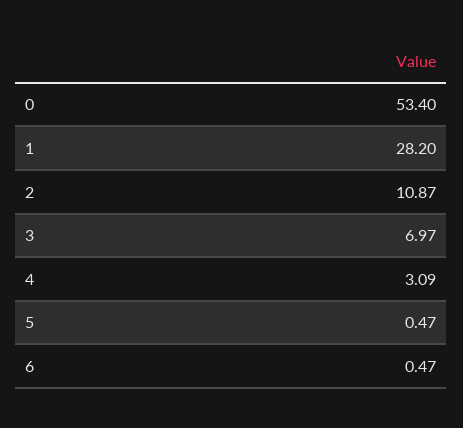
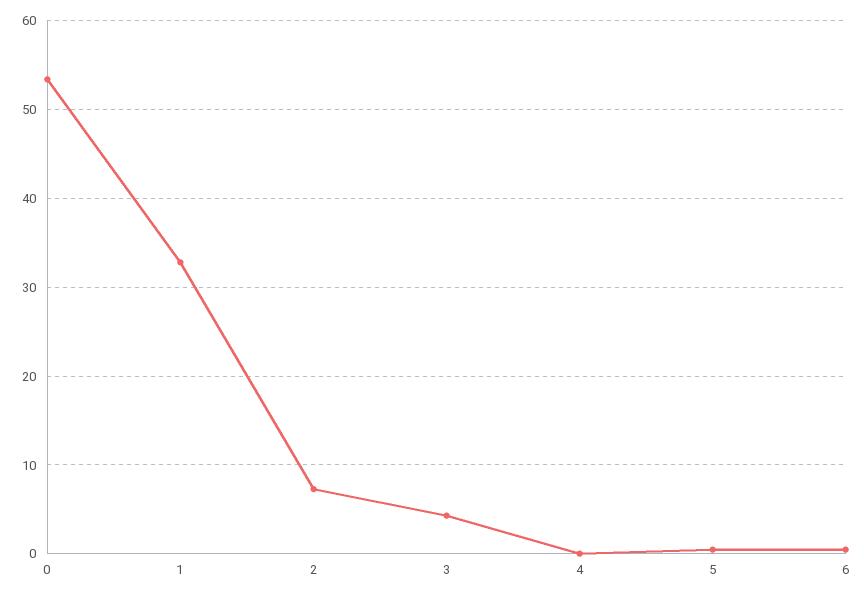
  {
    "0": 53.4,
-   "1": 28.2,
+   "1": 33,
-   "2": 10.87,
+   "2": 7,
-   "3": 6.97,
+   "3": 4,
-   "4": 3.09,
+   "4": 0,
    "5": 0.47,
    "6": 0.47
  }

